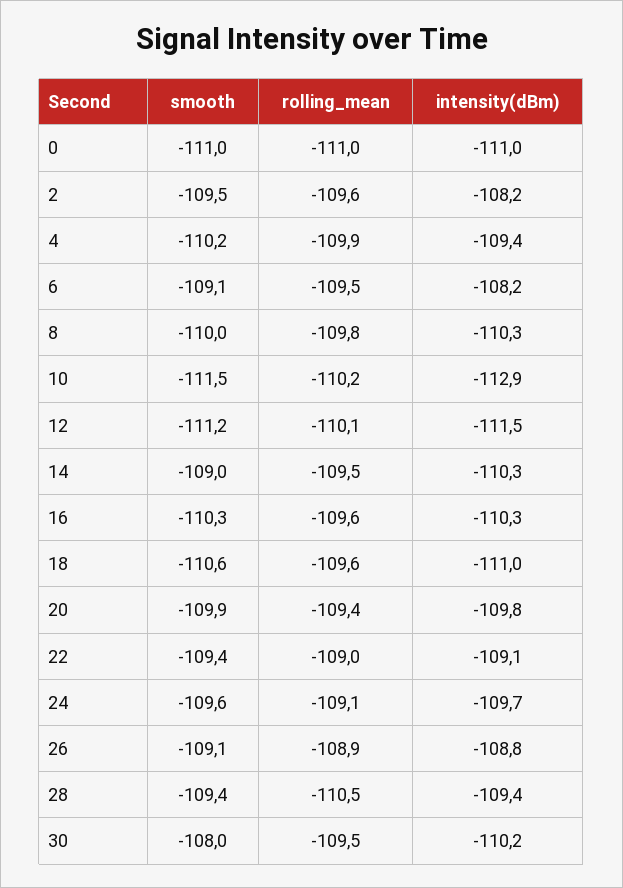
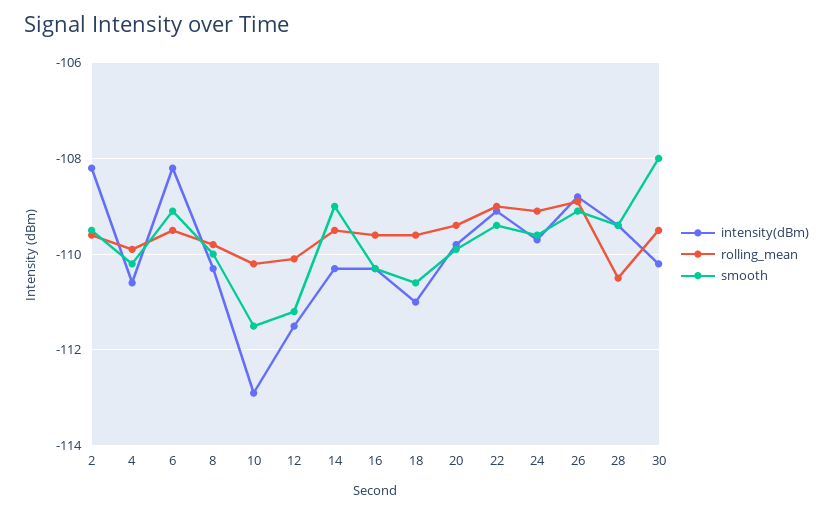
  {
    "smooth": {
-     "0": -111,
      "2": -109.5,
      "4": -110.2,
      "6": -109.1,
      "8": -110,
      "10": -111.5,
      "12": -111.2,
      "14": -109,
      "16": -110.3,
      "18": -110.6,
      "20": -109.9,
      "22": -109.4,
      "24": -109.6,
      "26": -109.1,
      "28": -109.4,
      "30": -108
    },
    "rolling_mean": {
-     "0": -111,
      "2": -109.6,
      "4": -109.9,
      "6": -109.5,
      "8": -109.8,
      "10": -110.2,
      "12": -110.1,
      "14": -109.5,
      "16": -109.6,
      "18": -109.6,
      "20": -109.4,
      "22": -109,
      "24": -109.1,
      "26": -108.9,
      "28": -110.5,
      "30": -109.5
    },
    "intensity(dBm)": {
-     "0": -111,
      "2": -108.2,
-     "4": -109.4,
+     "4": -110.5,
      "6": -108.2,
      "8": -110.3,
      "10": -112.9,
      "12": -111.5,
      "14": -110.3,
      "16": -110.3,
      "18": -111,
      "20": -109.8,
      "22": -109.1,
      "24": -109.7,
      "26": -108.8,
      "28": -109.4,
      "30": -110.2
    }
  }

